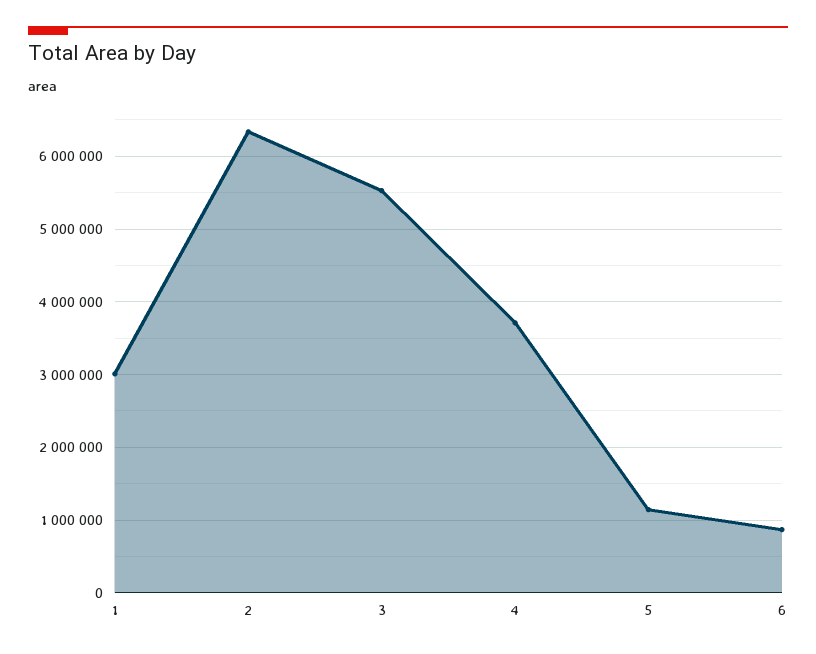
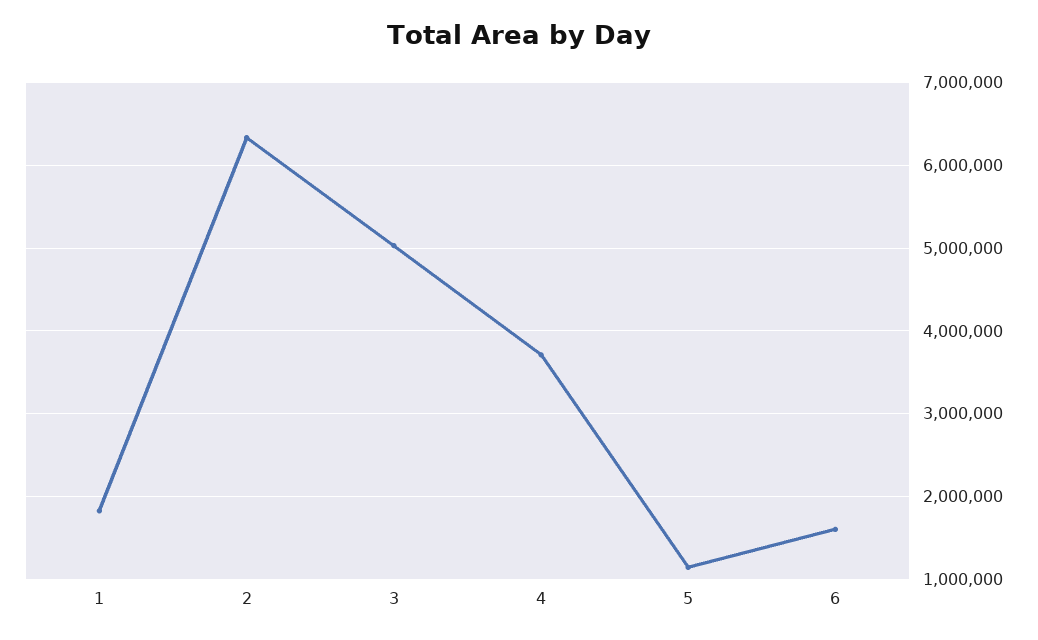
  {
-   "1": 3000000,
+   "1": 1800000,
    "2": 6300000,
-   "3": 5500000,
+   "3": 5000000,
    "4": 3700000,
    "5": 1100000,
-   "6": 900000
+   "6": 1600000
  }

